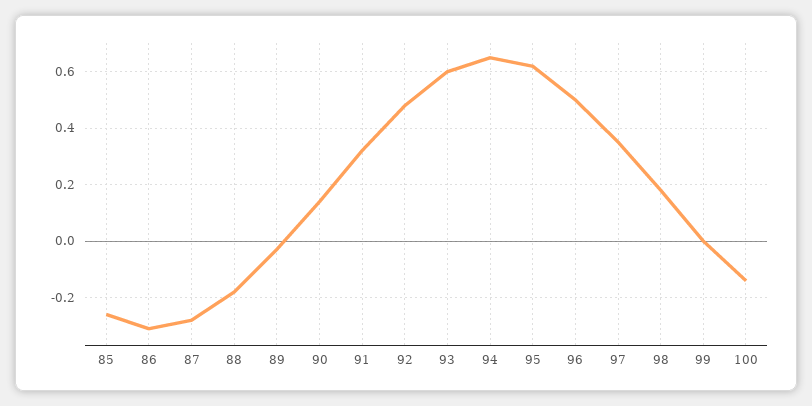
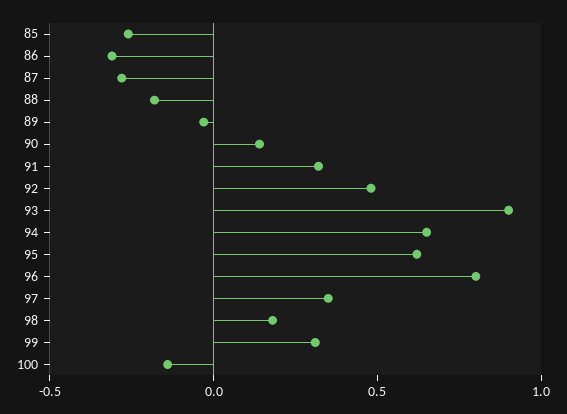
  {
    "85": -0.25,
    "86": -0.3,
    "87": -0.3,
    "88": -0.2,
    "89": -0.05,
    "90": 0.15,
    "91": 0.3,
    "92": 0.5,
-   "93": 0.6,
+   "93": 0.9,
    "94": 0.65,
    "95": 0.6,
-   "96": 0.5,
+   "96": 0.8,
    "97": 0.35,
    "98": 0.2,
-   "99": 0,
+   "99": 0.3,
    "100": -0.15
  }

